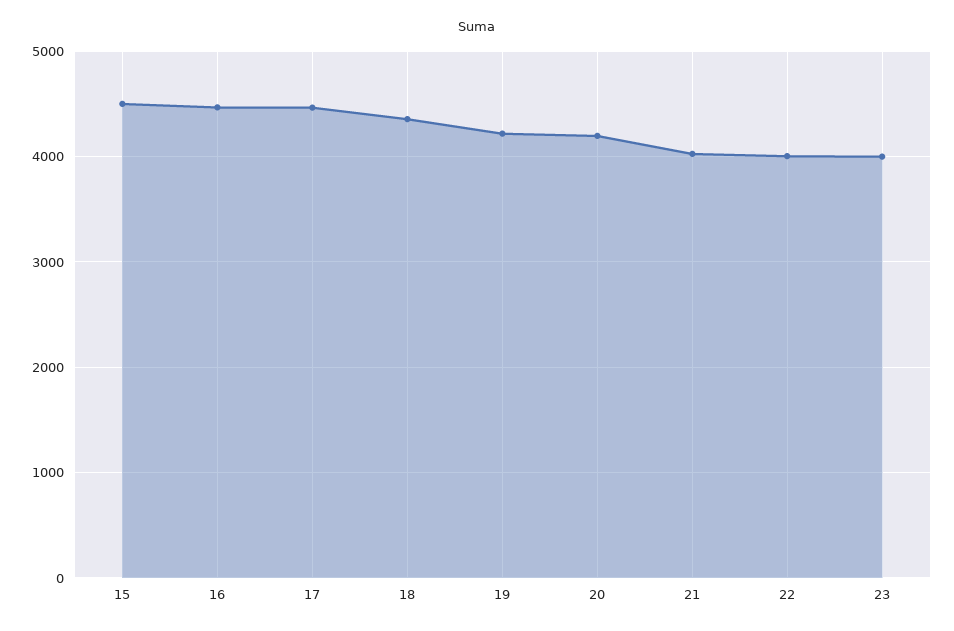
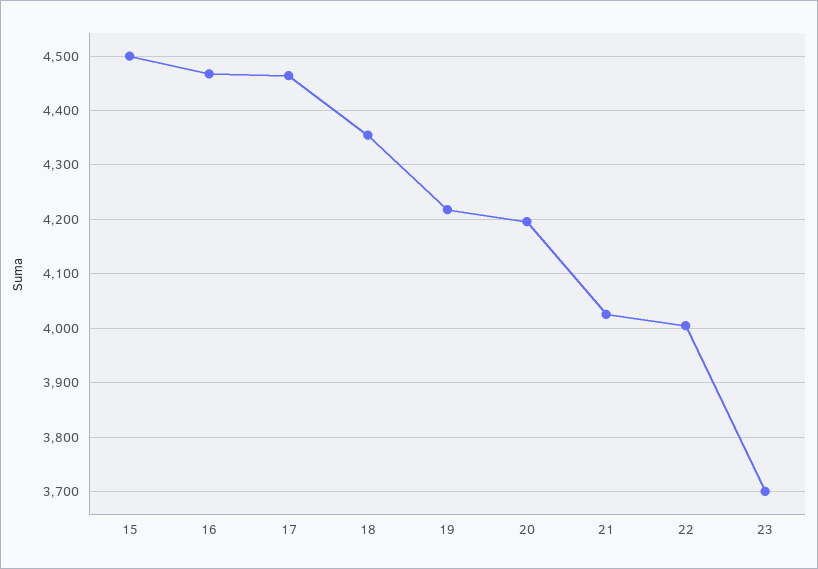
  {
    "15": 4500,
    "16": 4460,
    "17": 4460,
    "18": 4360,
    "19": 4220,
    "20": 4200,
    "21": 4020,
    "22": 4000,
-   "23": 4000
+   "23": 3700
  }

